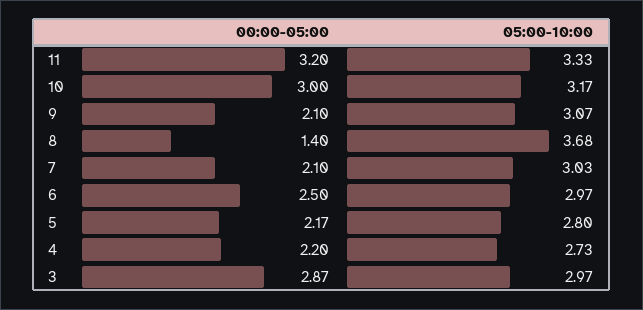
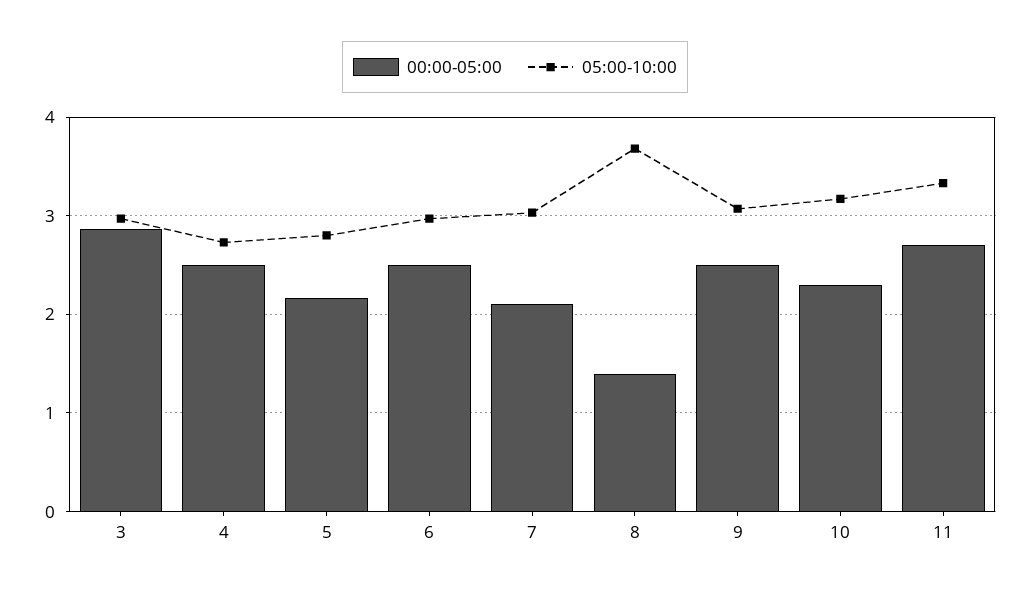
  {
    "00:00-05:00": {
-     "11": 3.2,
+     "11": 2.7,
-     "10": 3,
+     "10": 2.3,
-     "9": 2.1,
+     "9": 2.5,
      "8": 1.4,
      "7": 2.1,
      "6": 2.5,
      "5": 2.17,
-     "4": 2.2,
+     "4": 2.5,
      "3": 2.87
    },
    "05:00-10:00": {
      "11": 3.33,
      "10": 3.17,
      "9": 3.07,
      "8": 3.68,
      "7": 3.03,
      "6": 2.97,
      "5": 2.8,
      "4": 2.73,
      "3": 2.97
    }
  }

